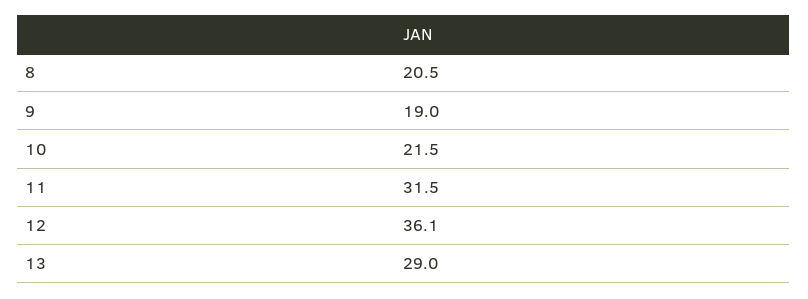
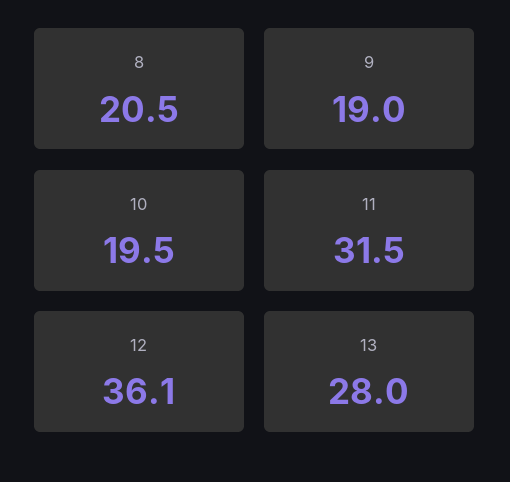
  {
    "8": 20.5,
    "9": 19,
-   "10": 21.5,
+   "10": 19.5,
    "11": 31.5,
    "12": 36.1,
-   "13": 29
+   "13": 28
  }

